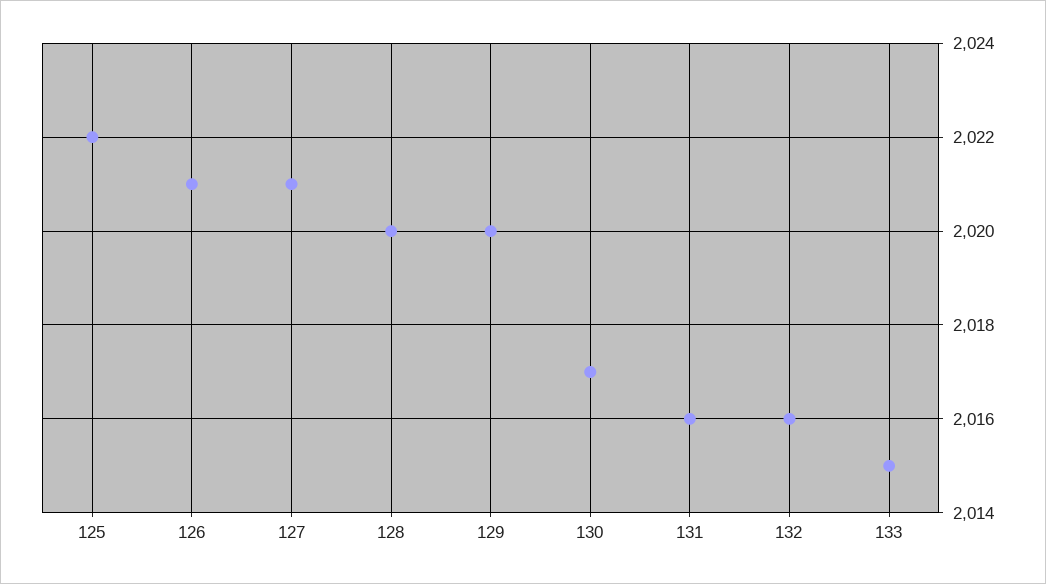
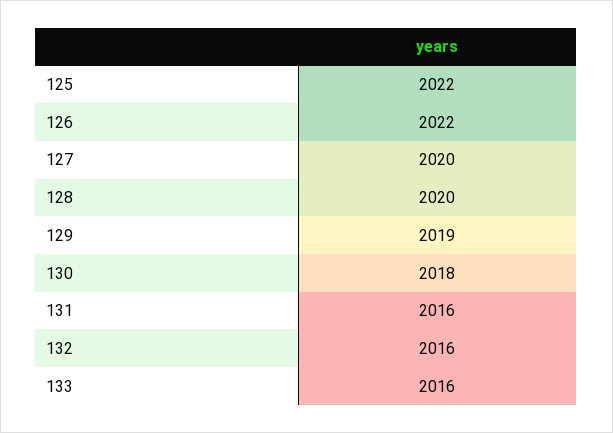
  {
    "125": 2022,
-   "126": 2021,
+   "126": 2022,
-   "127": 2021,
+   "127": 2020,
    "128": 2020,
-   "129": 2020,
+   "129": 2019,
-   "130": 2017,
+   "130": 2018,
    "131": 2016,
    "132": 2016,
-   "133": 2015
+   "133": 2016
  }

